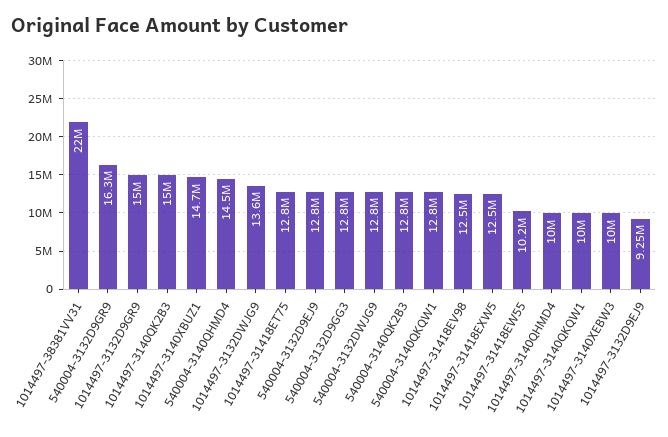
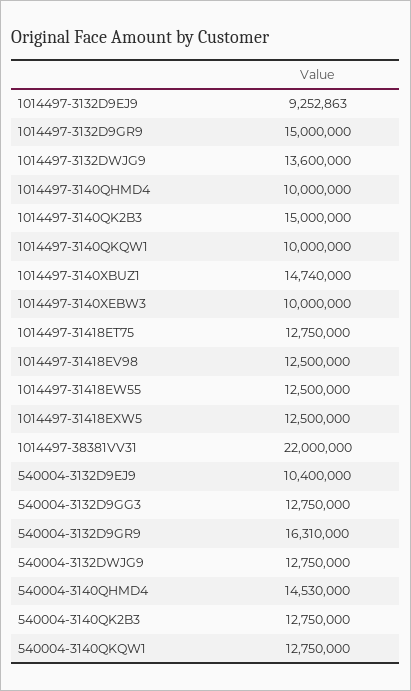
  {
    "1014497-38381VV31": 22000000,
    "540004-3132D9GR9": 16310000,
    "1014497-3132D9GR9": 15000000,
    "1014497-3140QK2B3": 15000000,
    "1014497-3140XBUZ1": 14740000,
    "540004-3140QHMD4": 14530000,
    "1014497-3132DWJG9": 13600000,
    "1014497-31418ET75": 12750000,
-   "540004-3132D9EJ9": 12800000,
+   "540004-3132D9EJ9": 10400000,
    "540004-3132D9GG3": 12750000,
    "540004-3132DWJG9": 12750000,
    "540004-3140QK2B3": 12750000,
    "540004-3140QKQW1": 12750000,
    "1014497-31418EV98": 12500000,
    "1014497-31418EXW5": 12500000,
-   "1014497-31418EW55": 10200000,
+   "1014497-31418EW55": 12500000,
    "1014497-3140QHMD4": 10000000,
    "1014497-3140QKQW1": 10000000,
    "1014497-3140XEBW3": 10000000,
    "1014497-3132D9EJ9": 9252863
  }

